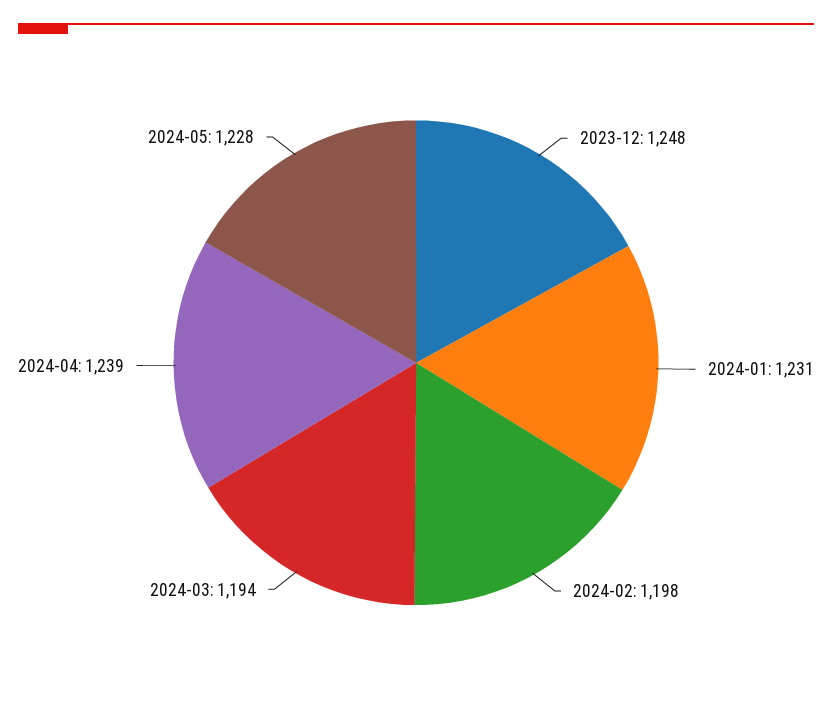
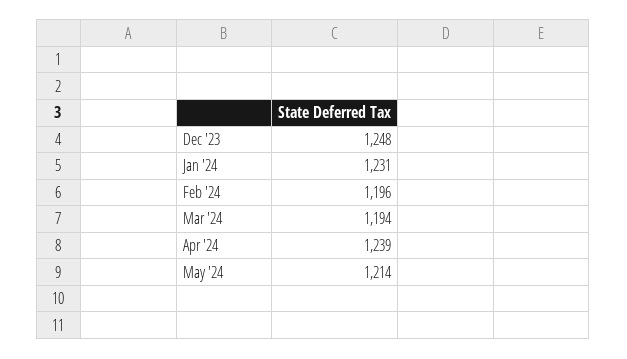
  {
    "2023-12": 1248,
    "2024-01": 1231,
-   "2024-02": 1198,
+   "2024-02": 1196,
    "2024-03": 1194,
    "2024-04": 1239,
-   "2024-05": 1228
+   "2024-05": 1214
  }

